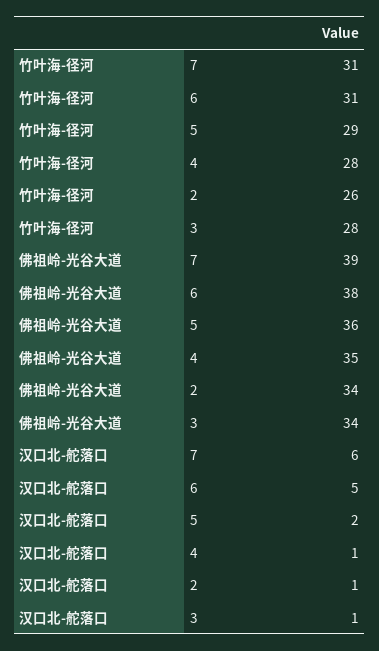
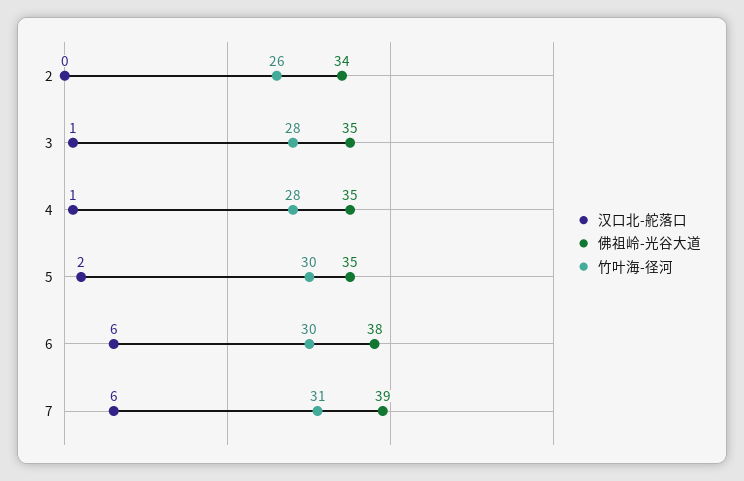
  {
    "竹叶海-径河": {
      "7": 31,
-     "6": 31,
+     "6": 30,
-     "5": 29,
+     "5": 30,
      "4": 28,
      "2": 26,
      "3": 28
    },
    "佛祖岭-光谷大道": {
      "7": 39,
      "6": 38,
-     "5": 36,
+     "5": 35,
      "4": 35,
      "2": 34,
-     "3": 34
+     "3": 35
    },
    "汉口北-舵落口": {
      "7": 6,
-     "6": 5,
+     "6": 6,
      "5": 2,
      "4": 1,
-     "2": 1,
+     "2": 0,
      "3": 1
    }
  }

